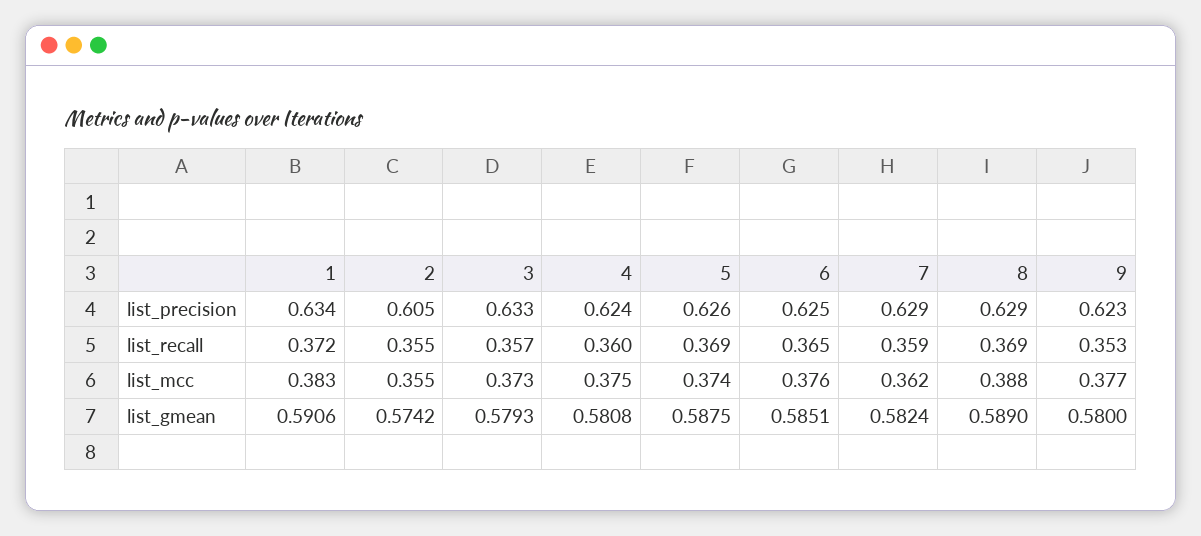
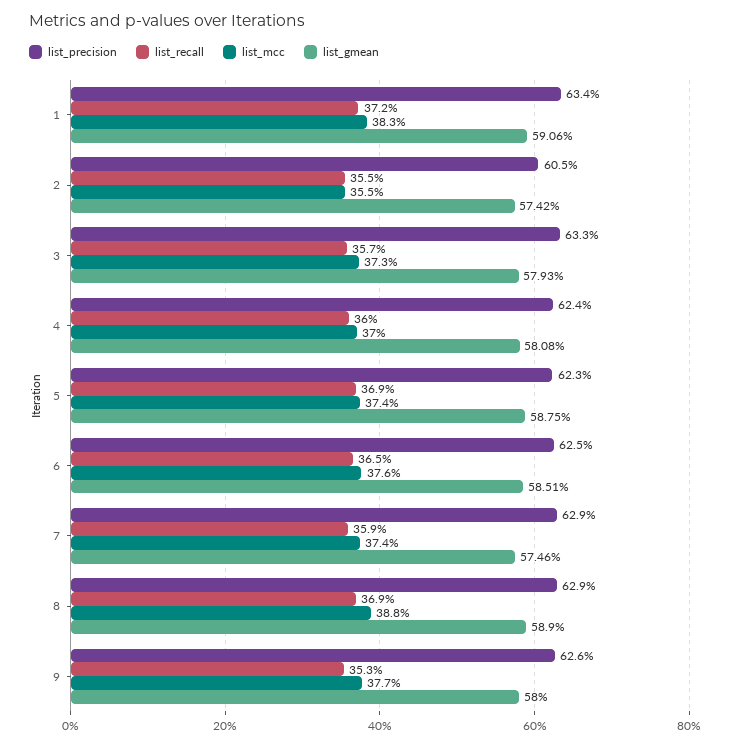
  {
    "list_precision": {
      "1": 0.634,
      "2": 0.605,
      "3": 0.633,
      "4": 0.624,
-     "5": 0.626,
+     "5": 0.623,
      "6": 0.625,
      "7": 0.629,
      "8": 0.629,
-     "9": 0.623
+     "9": 0.626
    },
    "list_recall": {
      "1": 0.372,
      "2": 0.355,
      "3": 0.357,
      "4": 0.36,
      "5": 0.369,
      "6": 0.365,
      "7": 0.359,
      "8": 0.369,
      "9": 0.353
    },
    "list_mcc": {
      "1": 0.383,
      "2": 0.355,
      "3": 0.373,
-     "4": 0.375,
+     "4": 0.37,
      "5": 0.374,
      "6": 0.376,
-     "7": 0.362,
+     "7": 0.374,
      "8": 0.388,
      "9": 0.377
    },
    "list_gmean": {
      "1": 0.5906,
      "2": 0.5742,
      "3": 0.5793,
      "4": 0.5808,
      "5": 0.5875,
      "6": 0.5851,
-     "7": 0.5824,
+     "7": 0.5746,
      "8": 0.589,
      "9": 0.58
    }
  }

